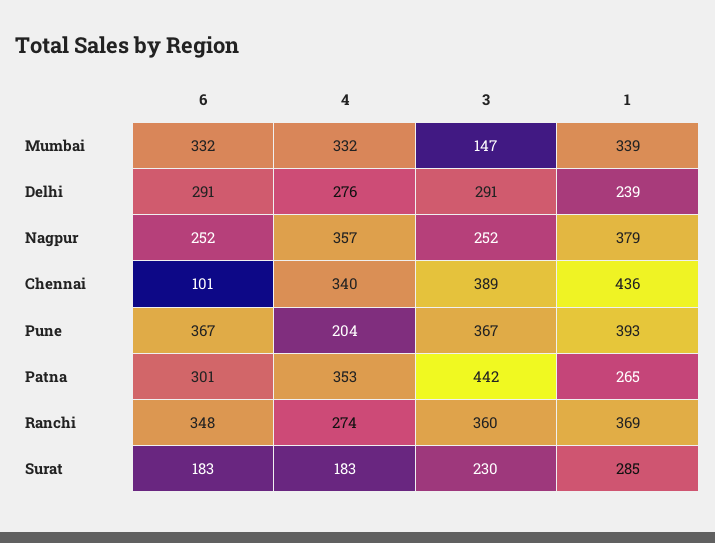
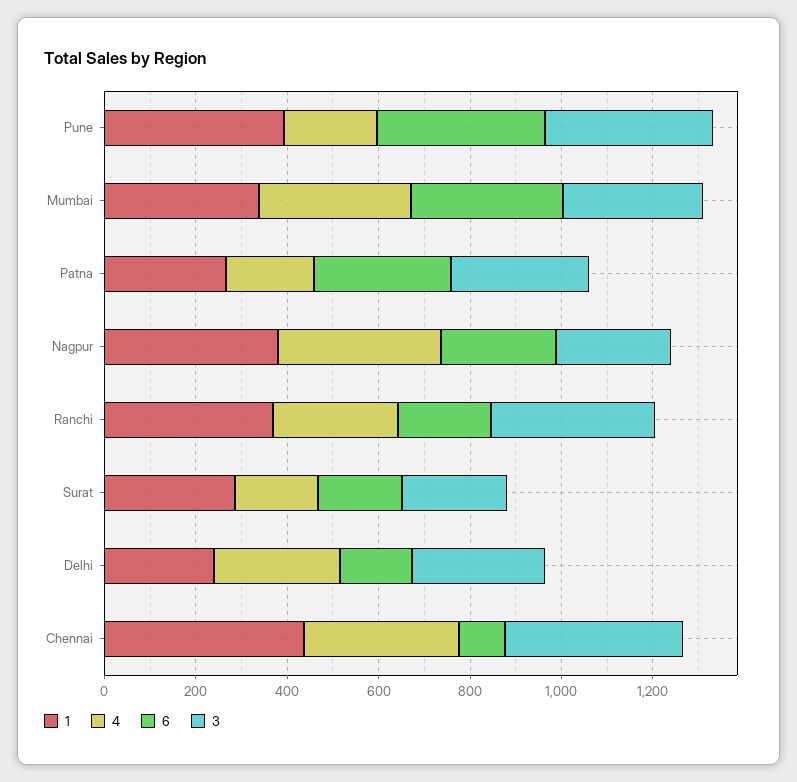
  {
    "6": {
      "Mumbai": 332,
-     "Delhi": 291,
+     "Delhi": 150,
      "Nagpur": 252,
      "Chennai": 101,
      "Pune": 367,
      "Patna": 301,
-     "Ranchi": 348,
+     "Ranchi": 200,
      "Surat": 183
    },
    "4": {
      "Mumbai": 332,
      "Delhi": 276,
      "Nagpur": 357,
      "Chennai": 340,
      "Pune": 204,
-     "Patna": 353,
+     "Patna": 200,
      "Ranchi": 274,
      "Surat": 183
    },
    "3": {
-     "Mumbai": 147,
+     "Mumbai": 300,
      "Delhi": 291,
      "Nagpur": 252,
      "Chennai": 389,
      "Pune": 367,
-     "Patna": 442,
+     "Patna": 300,
      "Ranchi": 360,
      "Surat": 230
    },
    "1": {
      "Mumbai": 339,
      "Delhi": 239,
      "Nagpur": 379,
      "Chennai": 436,
      "Pune": 393,
      "Patna": 265,
      "Ranchi": 369,
      "Surat": 285
    }
  }

